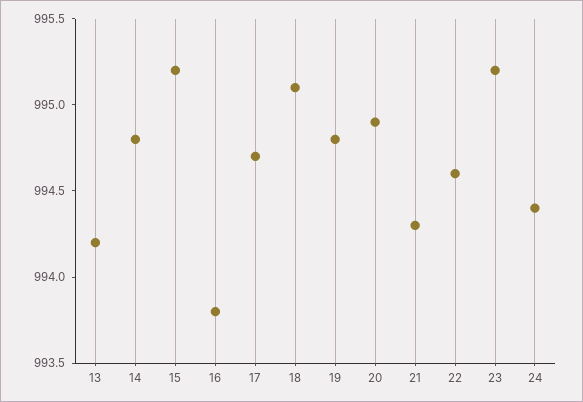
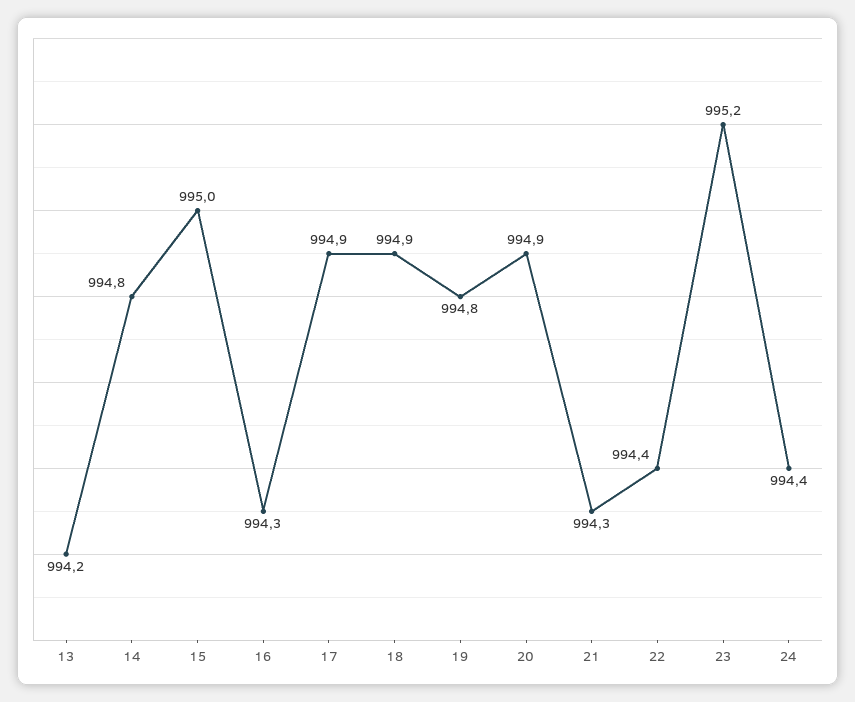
  {
    "13": 994.2,
    "14": 994.8,
-   "15": 995.2,
+   "15": 995,
-   "16": 993.8,
+   "16": 994.3,
-   "17": 994.7,
+   "17": 994.9,
-   "18": 995.1,
+   "18": 994.9,
    "19": 994.8,
    "20": 994.9,
    "21": 994.3,
-   "22": 994.6,
+   "22": 994.4,
    "23": 995.2,
    "24": 994.4
  }

